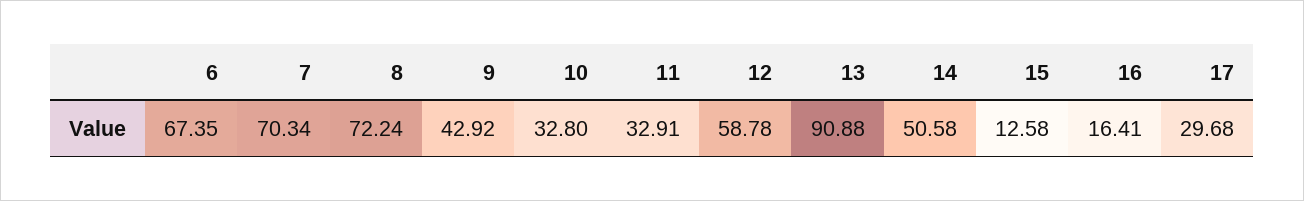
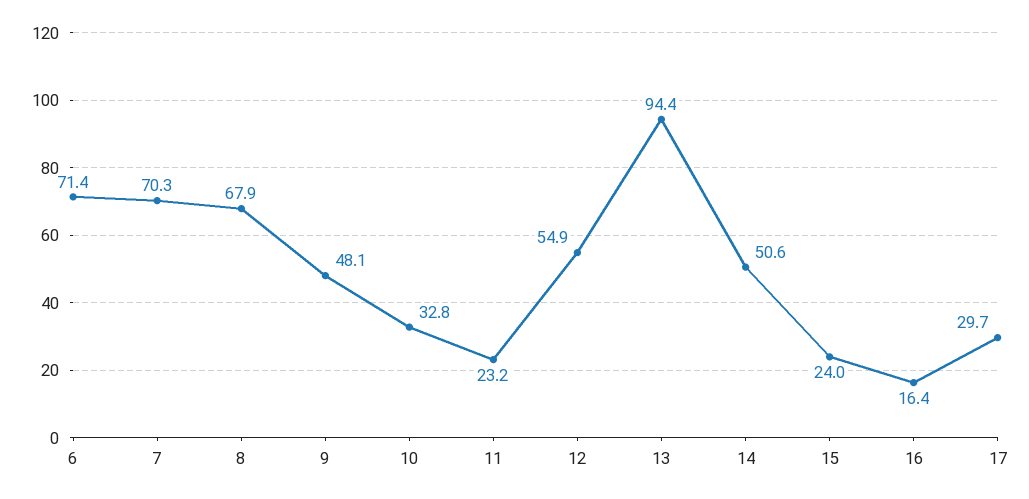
  {
-   "6": 67.35,
+   "6": 71.4,
    "7": 70.34,
-   "8": 72.24,
+   "8": 67.9,
-   "9": 42.92,
+   "9": 48.1,
    "10": 32.8,
-   "11": 32.91,
+   "11": 23.2,
-   "12": 58.78,
+   "12": 54.9,
-   "13": 90.88,
+   "13": 94.4,
    "14": 50.58,
-   "15": 12.58,
+   "15": 24,
    "16": 16.41,
    "17": 29.68
  }

